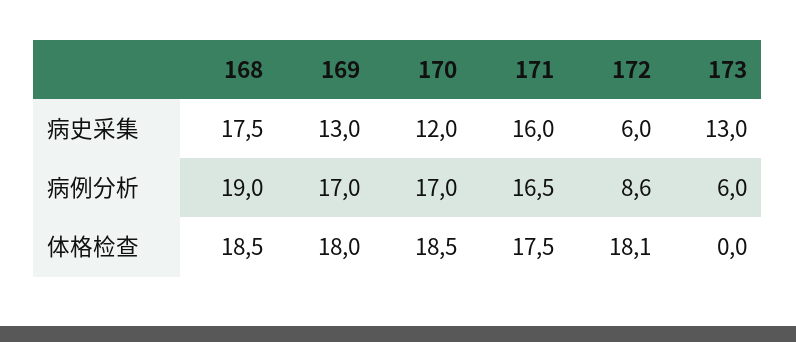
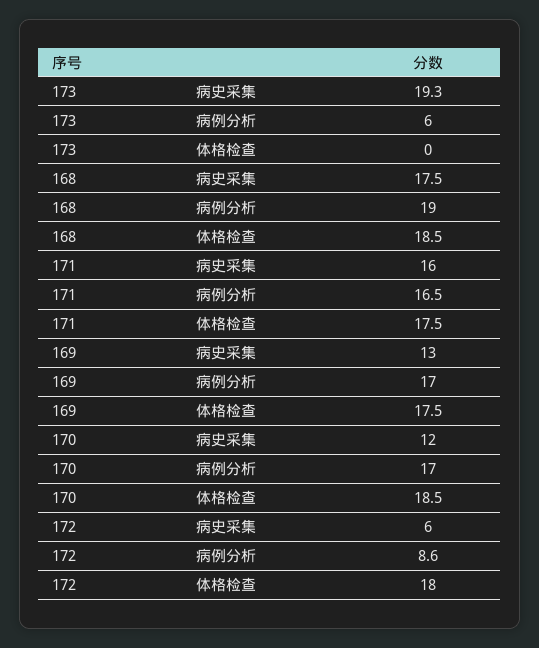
  {
    "168": {
      "病史采集": 17.5,
      "病例分析": 19,
      "体格检查": 18.5
    },
    "169": {
      "病史采集": 13,
      "病例分析": 17,
-     "体格检查": 18
+     "体格检查": 17.5
    },
    "170": {
      "病史采集": 12,
      "病例分析": 17,
      "体格检查": 18.5
    },
    "171": {
      "病史采集": 16,
      "病例分析": 16.5,
      "体格检查": 17.5
    },
    "172": {
      "病史采集": 6,
      "病例分析": 8.6,
-     "体格检查": 18.1
+     "体格检查": 18
    },
    "173": {
-     "病史采集": 13,
+     "病史采集": 19.3,
      "病例分析": 6,
      "体格检查": 0
    }
  }

